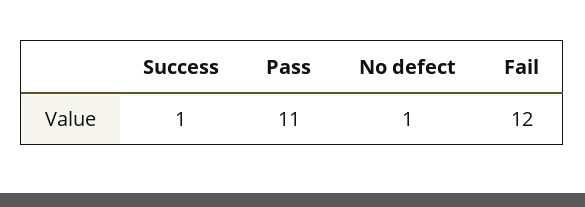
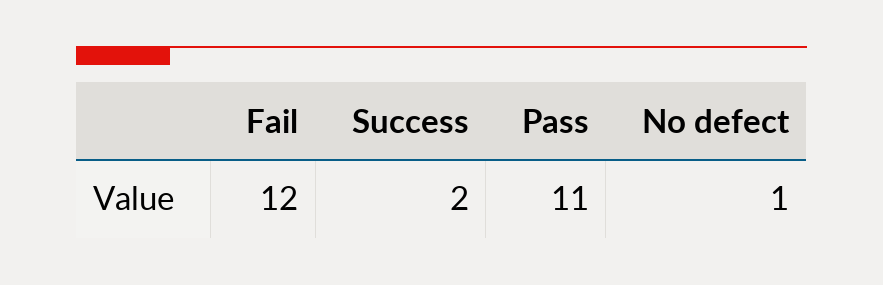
  {
-   "Success": 1,
+   "Success": 2,
    "Pass": 11,
    "No defect": 1,
    "Fail": 12
  }

